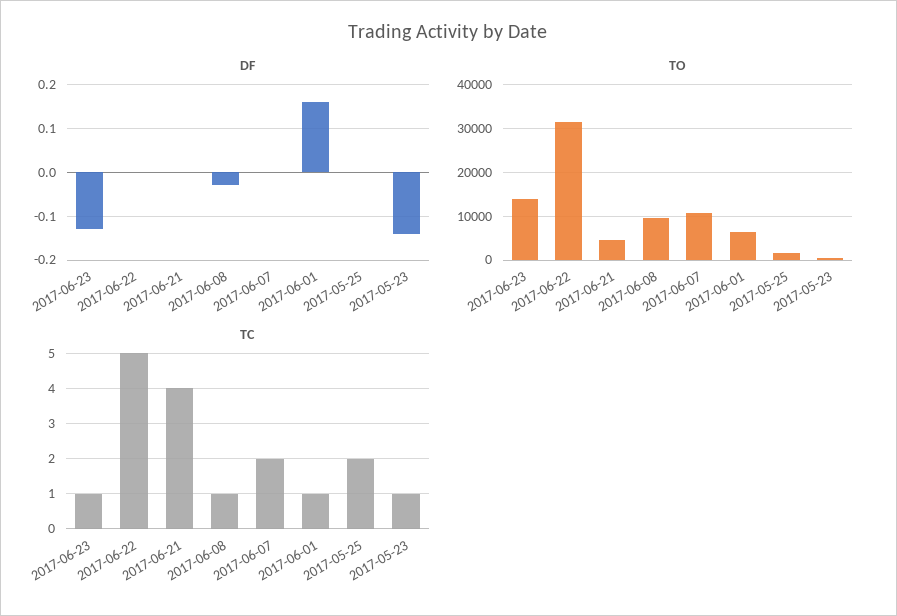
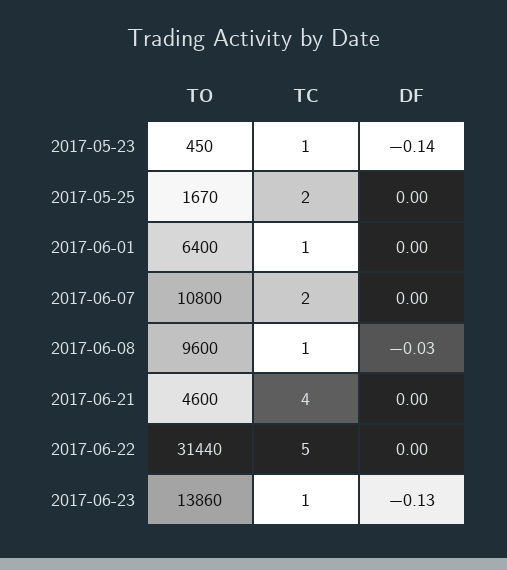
  {
    "DF": {
      "2017-06-23": -0.13,
      "2017-06-22": 0,
      "2017-06-21": 0,
      "2017-06-08": -0.03,
      "2017-06-07": 0,
-     "2017-06-01": 0.15,
+     "2017-06-01": 0,
      "2017-05-25": 0,
      "2017-05-23": -0.14
    },
    "TO": {
      "2017-06-23": 13860,
      "2017-06-22": 31440,
      "2017-06-21": 4600,
      "2017-06-08": 9600,
      "2017-06-07": 10800,
      "2017-06-01": 6400,
      "2017-05-25": 1670,
      "2017-05-23": 450
    },
    "TC": {
      "2017-06-23": 1,
      "2017-06-22": 5,
      "2017-06-21": 4,
      "2017-06-08": 1,
      "2017-06-07": 2,
      "2017-06-01": 1,
      "2017-05-25": 2,
      "2017-05-23": 1
    }
  }

